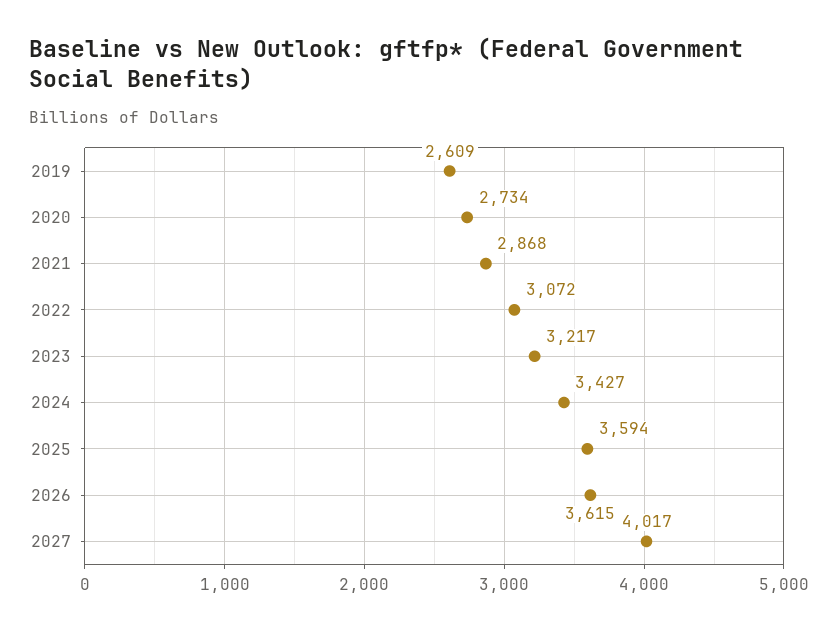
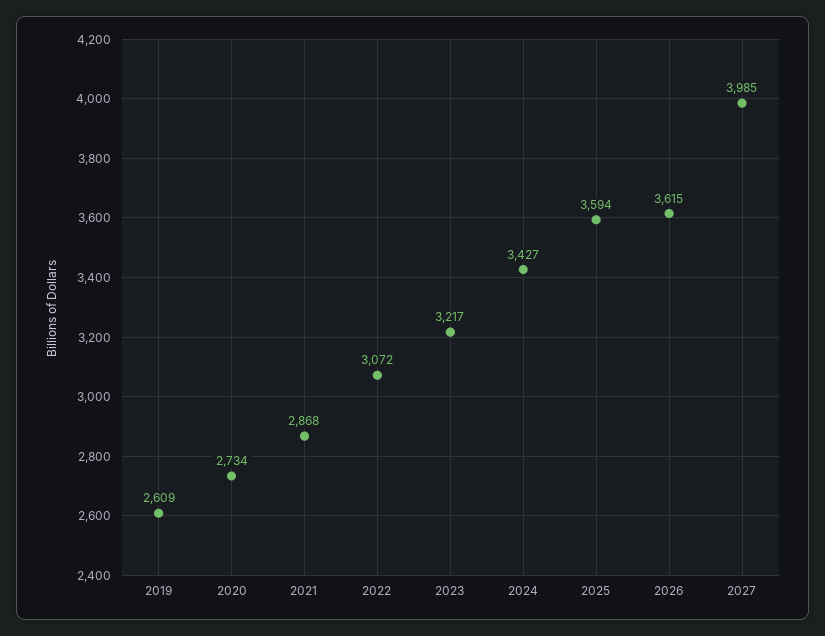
  {
    "2019": 2609,
    "2020": 2734,
    "2021": 2868,
    "2022": 3072,
    "2023": 3217,
    "2024": 3427,
    "2025": 3594,
    "2026": 3615,
-   "2027": 4017
+   "2027": 3985
  }

